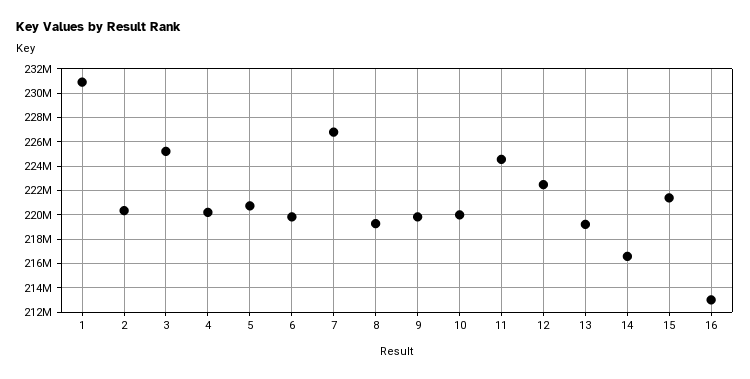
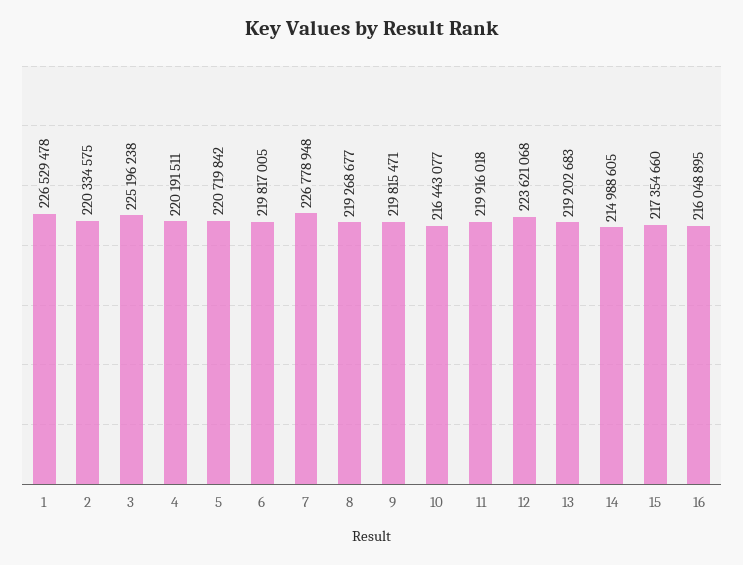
  {
-   "1": 231000000,
+   "1": 226529478,
    "2": 220334575,
    "3": 225196238,
    "4": 220191511,
    "5": 220719842,
    "6": 219817005,
    "7": 226778948,
    "8": 219268677,
    "9": 219815471,
-   "10": 220000000,
+   "10": 216443077,
-   "11": 224500000,
+   "11": 219916018,
-   "12": 222500000,
+   "12": 223621068,
    "13": 219202683,
-   "14": 216500000,
+   "14": 214988605,
-   "15": 221500000,
+   "15": 217354660,
-   "16": 213000000
+   "16": 216048895
  }

